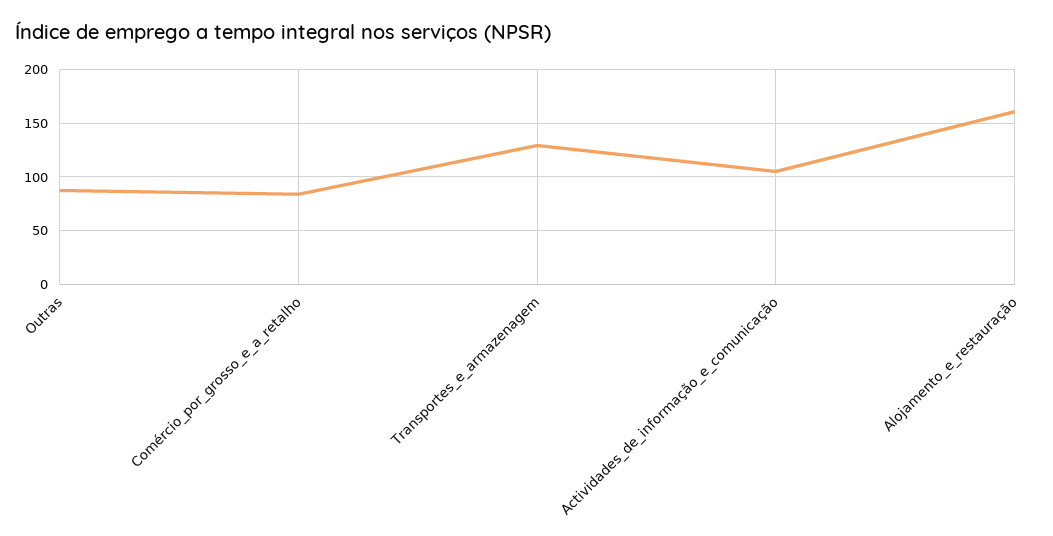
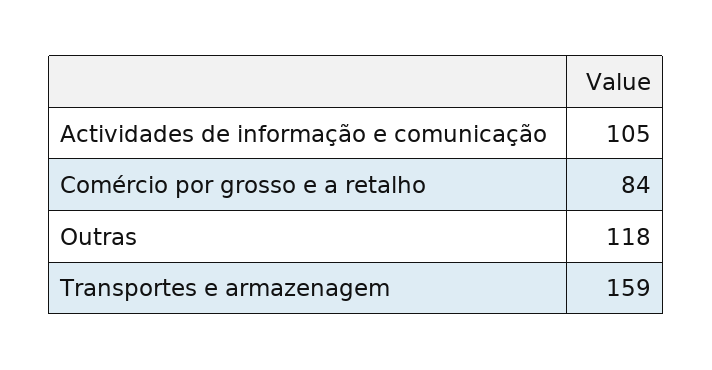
  {
-   "Outras": 90,
+   "Outras": 118,
    "Comércio_por_grosso_e_a_retalho": 84,
-   "Transportes_e_armazenagem": 130,
+   "Transportes_e_armazenagem": 159,
-   "Actividades_de_informação_e_comunicação": 105,
+   "Actividades_de_informação_e_comunicação": 105
-   "Alojamento_e_restauração": 160
  }

